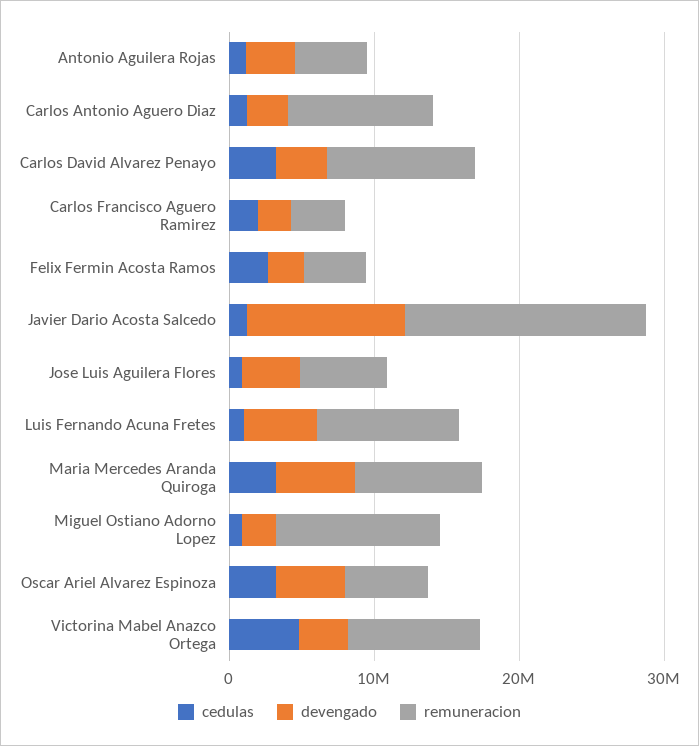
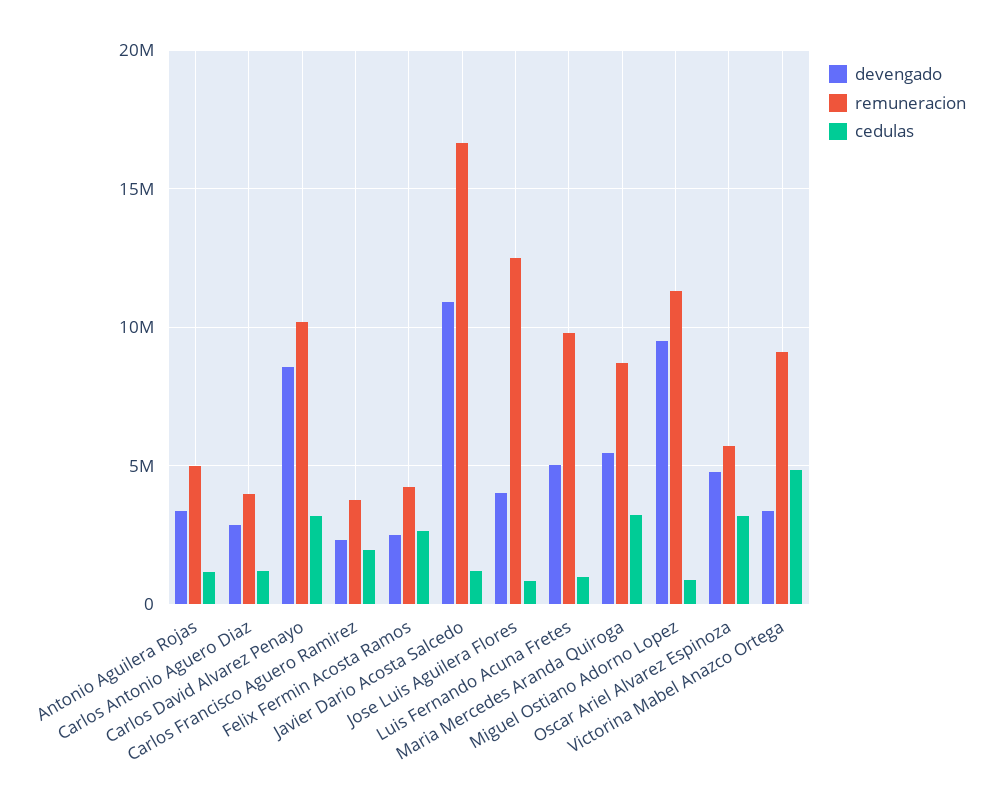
  {
    "cedulas": {
      "Antonio Aguilera Rojas": 1000000,
      "Carlos Antonio Aguero Diaz": 1000000,
      "Carlos David Alvarez Penayo": 3000000,
      "Carlos Francisco Aguero Ramirez": 2000000,
      "Felix Fermin Acosta Ramos": 2500000,
      "Javier Dario Acosta Salcedo": 1000000,
      "Jose Luis Aguilera Flores": 1000000,
      "Luis Fernando Acuna Fretes": 1000000,
      "Maria Mercedes Aranda Quiroga": 3000000,
      "Miguel Ostiano Adorno Lopez": 1000000,
      "Oscar Ariel Alvarez Espinoza": 3000000,
      "Victorina Mabel Anazco Ortega": 5000000
    },
    "devengado": {
      "Antonio Aguilera Rojas": 3500000,
      "Carlos Antonio Aguero Diaz": 3000000,
-     "Carlos David Alvarez Penayo": 4000000,
+     "Carlos David Alvarez Penayo": 8500000,
      "Carlos Francisco Aguero Ramirez": 2500000,
      "Felix Fermin Acosta Ramos": 2500000,
      "Javier Dario Acosta Salcedo": 11000000,
      "Jose Luis Aguilera Flores": 4000000,
      "Luis Fernando Acuna Fretes": 5000000,
      "Maria Mercedes Aranda Quiroga": 5500000,
-     "Miguel Ostiano Adorno Lopez": 2000000,
+     "Miguel Ostiano Adorno Lopez": 9500000,
      "Oscar Ariel Alvarez Espinoza": 5000000,
      "Victorina Mabel Anazco Ortega": 3500000
    },
    "remuneracion": {
      "Antonio Aguilera Rojas": 5000000,
-     "Carlos Antonio Aguero Diaz": 10000000,
+     "Carlos Antonio Aguero Diaz": 4000000,
      "Carlos David Alvarez Penayo": 10000000,
      "Carlos Francisco Aguero Ramirez": 4000000,
      "Felix Fermin Acosta Ramos": 4500000,
      "Javier Dario Acosta Salcedo": 16500000,
-     "Jose Luis Aguilera Flores": 6000000,
+     "Jose Luis Aguilera Flores": 12500000,
      "Luis Fernando Acuna Fretes": 10000000,
      "Maria Mercedes Aranda Quiroga": 8500000,
      "Miguel Ostiano Adorno Lopez": 11500000,
      "Oscar Ariel Alvarez Espinoza": 5500000,
      "Victorina Mabel Anazco Ortega": 9000000
    }
  }

